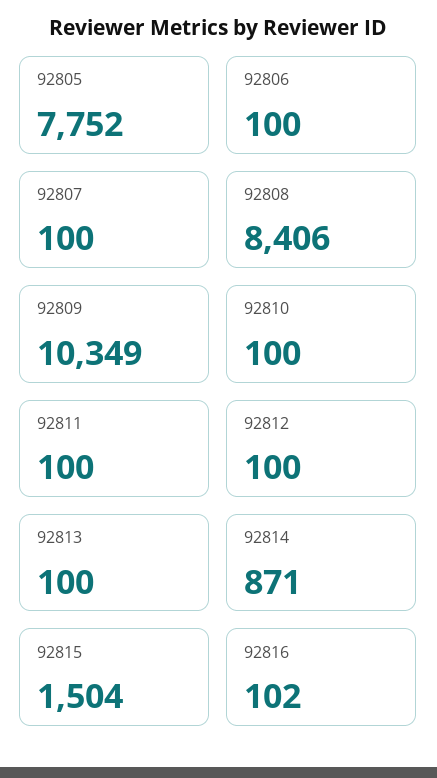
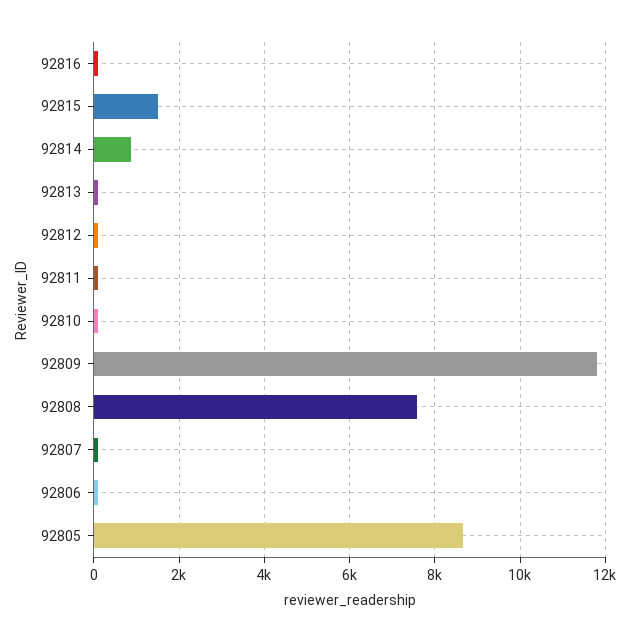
  {
-   "92805": 7752,
+   "92805": 8600,
    "92806": 100,
    "92807": 100,
-   "92808": 8406,
+   "92808": 7600,
-   "92809": 10349,
+   "92809": 11800,
    "92810": 100,
    "92811": 100,
    "92812": 100,
    "92813": 100,
    "92814": 871,
    "92815": 1504,
    "92816": 102
  }

